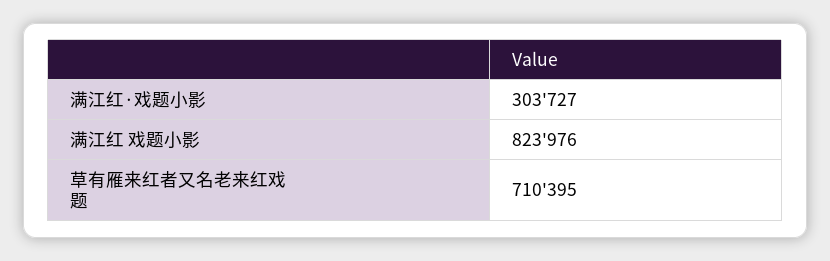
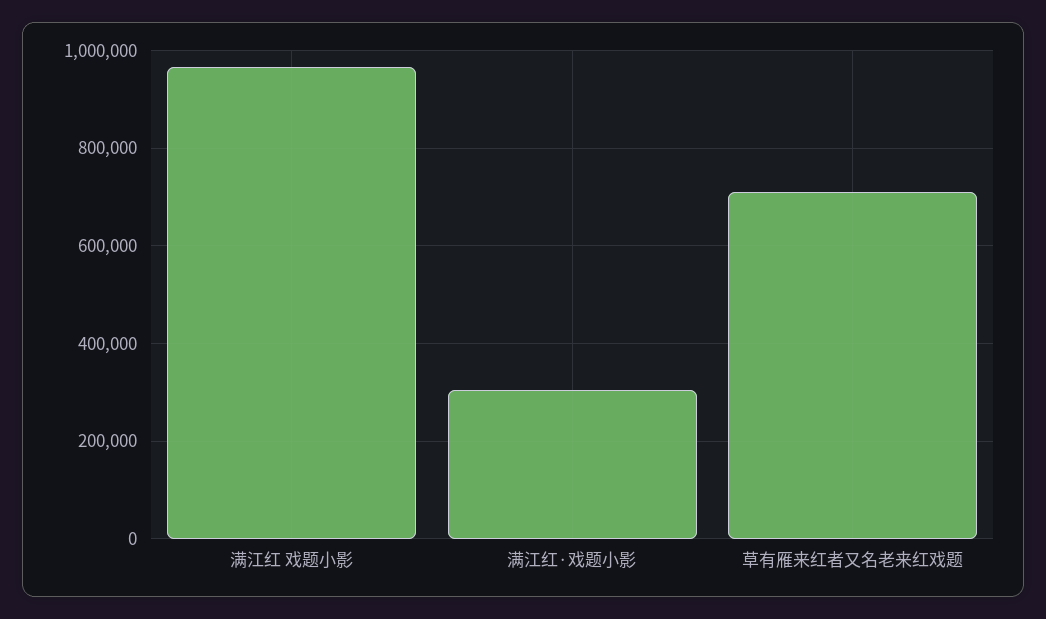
  {
    "满江红·戏题小影": 303727,
-   "满江红 戏题小影": 823976,
+   "满江红 戏题小影": 960000,
    "草有雁来红者又名老来红戏题": 710395
  }

